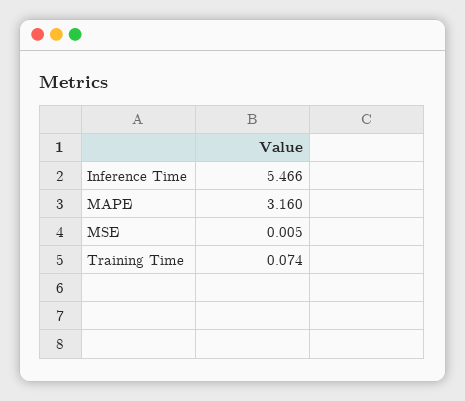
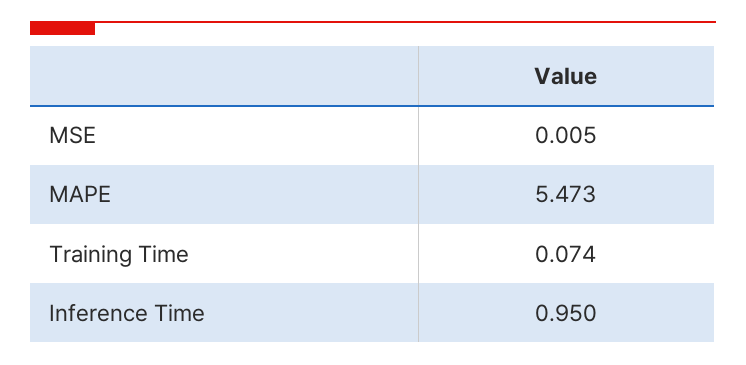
  {
-   "Inference Time": 5.466,
+   "Inference Time": 0.95,
-   "MAPE": 3.16,
+   "MAPE": 5.473,
    "MSE": 0.005,
    "Training Time": 0.074
  }

